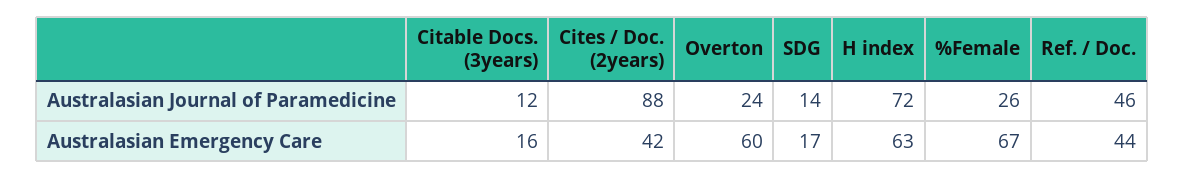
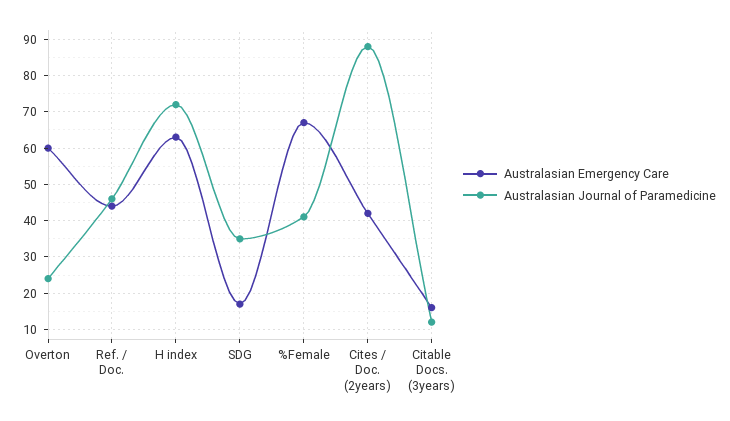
  {
    "Australasian Journal of Paramedicine": {
      "Citable Docs. (3years)": 12,
      "Cites / Doc. (2years)": 88,
      "Overton": 24,
-     "SDG": 14,
+     "SDG": 35,
      "H index": 72,
-     "%Female": 26,
+     "%Female": 40,
      "Ref. / Doc.": 46
    },
    "Australasian Emergency Care": {
      "Citable Docs. (3years)": 16,
      "Cites / Doc. (2years)": 42,
      "Overton": 60,
      "SDG": 17,
      "H index": 63,
      "%Female": 67,
      "Ref. / Doc.": 44
    }
  }

